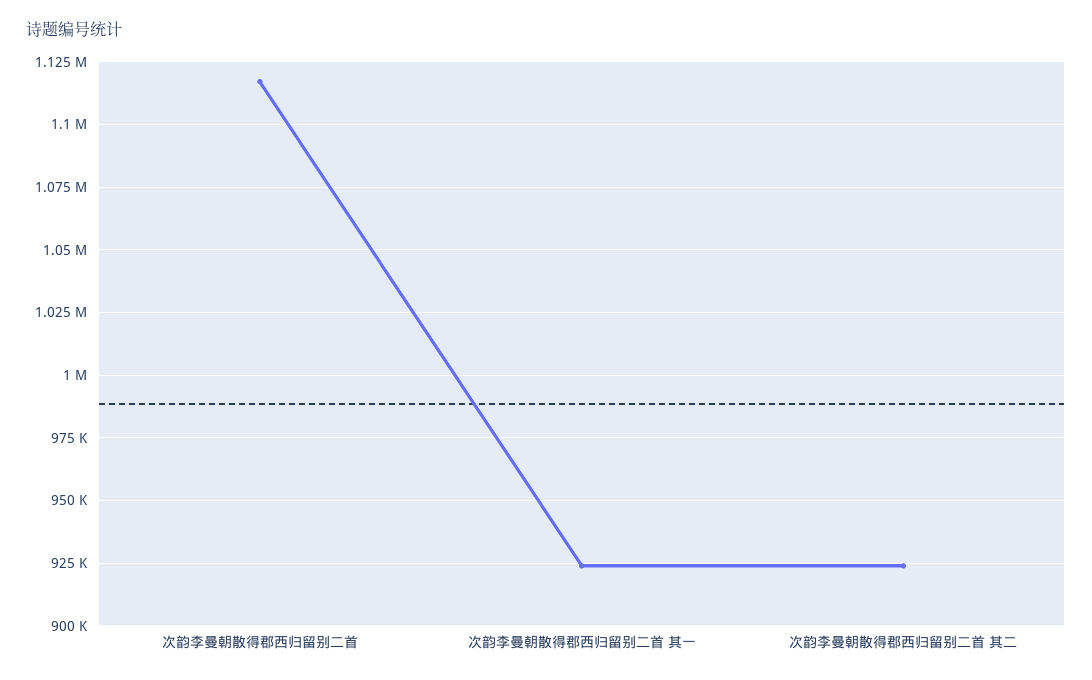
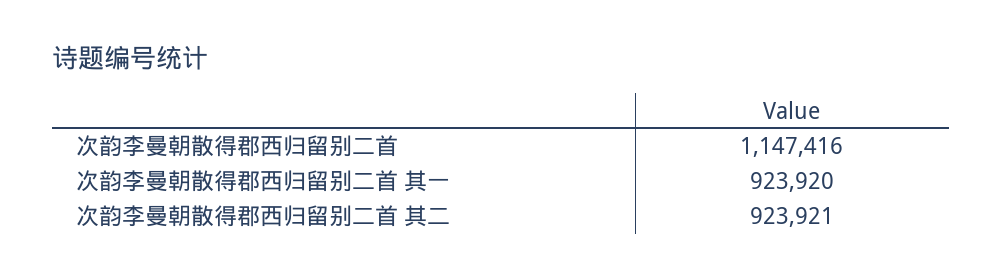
  {
-   "次韵李曼朝散得郡西归留别二首": 1117500,
+   "次韵李曼朝散得郡西归留别二首": 1147416,
    "次韵李曼朝散得郡西归留别二首 其一": 923920,
    "次韵李曼朝散得郡西归留别二首 其二": 923921
  }

